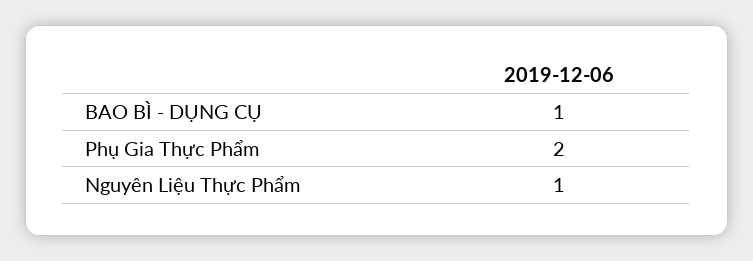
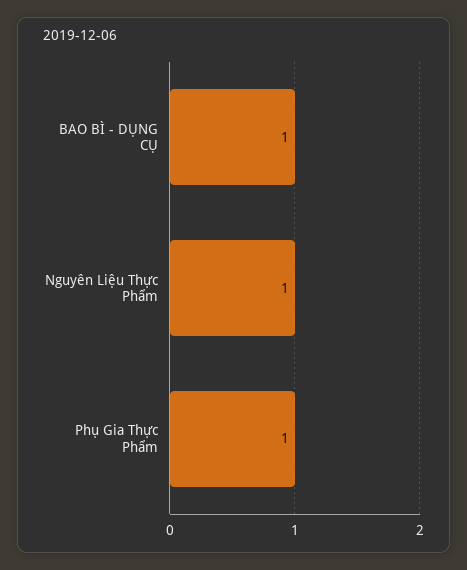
  {
    "BAO BÌ - DỤNG CỤ": 1,
-   "Phụ Gia Thực Phẩm": 2,
+   "Phụ Gia Thực Phẩm": 1,
    "Nguyên Liệu Thực Phẩm": 1
  }

